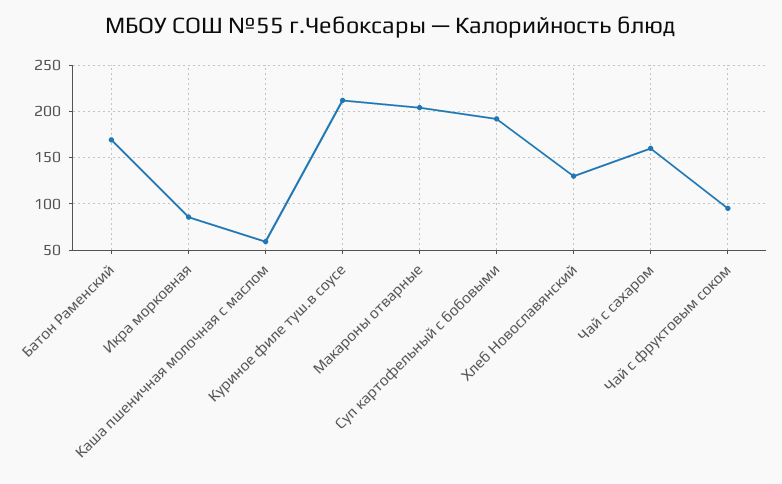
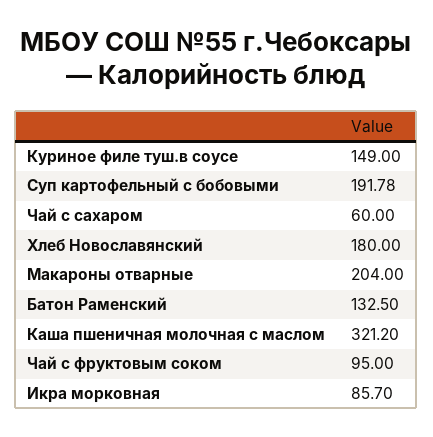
  {
-   "Батон Раменский": 170,
+   "Батон Раменский": 132.5,
    "Икра морковная": 85.7,
-   "Каша пшеничная молочная с маслом": 60,
+   "Каша пшеничная молочная с маслом": 321.2,
-   "Куриное филе туш.в соусе": 210,
+   "Куриное филе туш.в соусе": 149,
    "Макароны отварные": 204,
    "Суп картофельный с бобовыми": 191.78,
-   "Хлеб Новославянский": 130,
+   "Хлеб Новославянский": 180,
-   "Чай с сахаром": 160,
+   "Чай с сахаром": 60,
    "Чай с фруктовым соком": 95
  }

